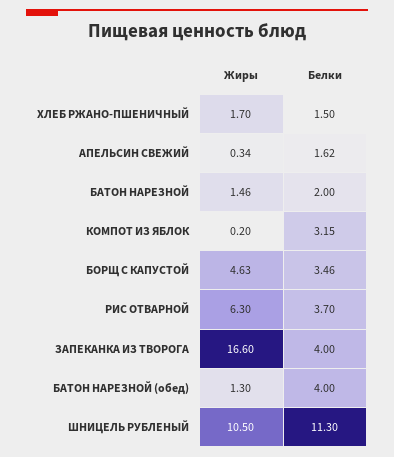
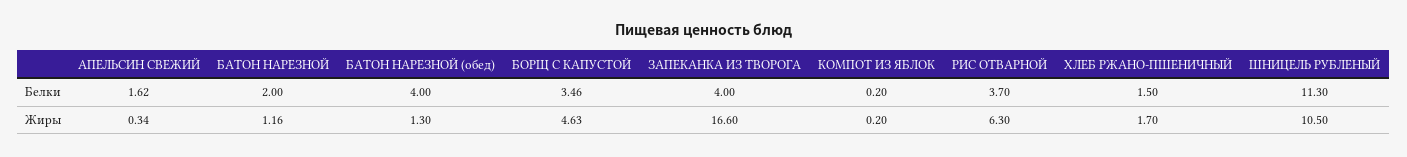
  {
    "Жиры": {
      "ХЛЕБ РЖАНО-ПШЕНИЧНЫЙ": 1.7,
      "АПЕЛЬСИН СВЕЖИЙ": 0.34,
-     "БАТОН НАРЕЗНОЙ": 1.46,
+     "БАТОН НАРЕЗНОЙ": 1.16,
      "КОМПОТ ИЗ ЯБЛОК": 0.2,
      "БОРЩ С КАПУСТОЙ": 4.63,
      "РИС ОТВАРНОЙ": 6.3,
      "ЗАПЕКАНКА ИЗ ТВОРОГА": 16.6,
      "БАТОН НАРЕЗНОЙ (обед)": 1.3,
      "ШНИЦЕЛЬ РУБЛЕНЫЙ": 10.5
    },
    "Белки": {
      "ХЛЕБ РЖАНО-ПШЕНИЧНЫЙ": 1.5,
      "АПЕЛЬСИН СВЕЖИЙ": 1.62,
      "БАТОН НАРЕЗНОЙ": 2,
-     "КОМПОТ ИЗ ЯБЛОК": 3.15,
+     "КОМПОТ ИЗ ЯБЛОК": 0.2,
      "БОРЩ С КАПУСТОЙ": 3.46,
      "РИС ОТВАРНОЙ": 3.7,
      "ЗАПЕКАНКА ИЗ ТВОРОГА": 4,
      "БАТОН НАРЕЗНОЙ (обед)": 4,
      "ШНИЦЕЛЬ РУБЛЕНЫЙ": 11.3
    }
  }

